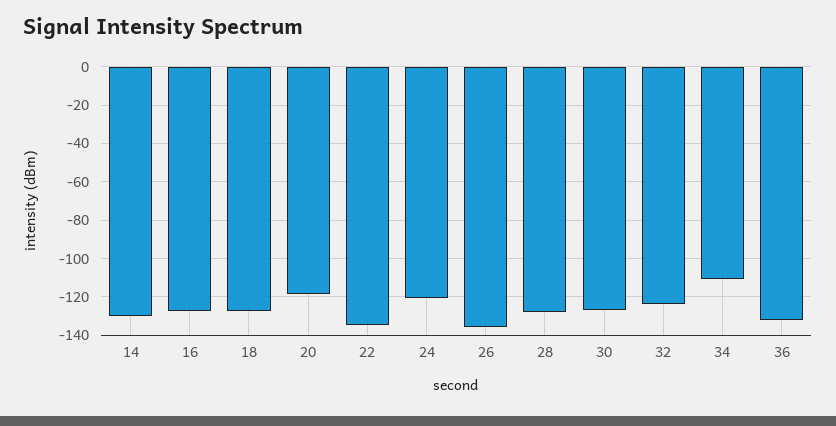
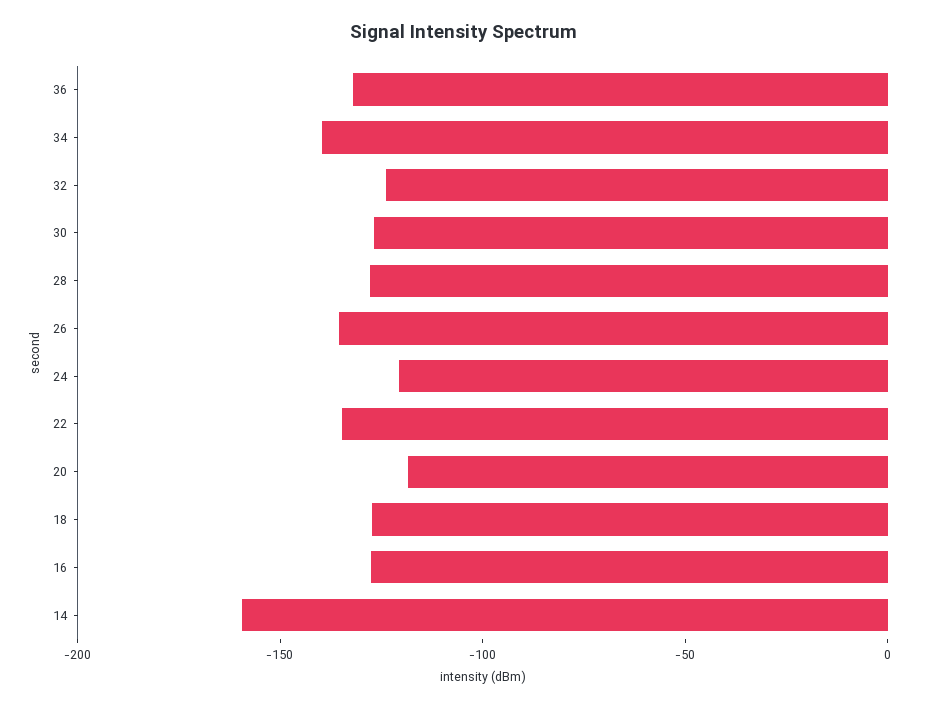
  {
-   "14": -130,
+   "14": -160,
    "16": -130,
    "18": -125,
    "20": -120,
    "22": -135,
    "24": -120,
    "26": -135,
    "28": -130,
    "30": -125,
    "32": -125,
-   "34": -110,
+   "34": -140,
    "36": -130
  }

